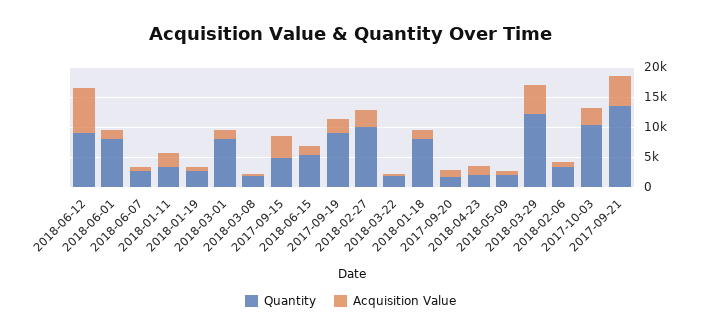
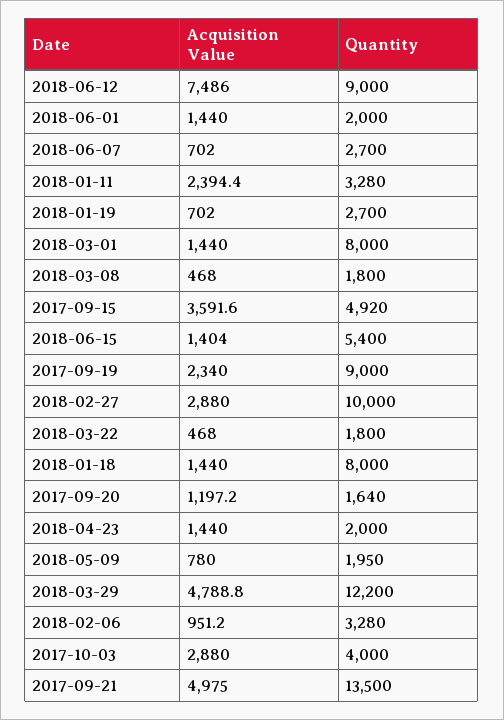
  {
    "Quantity": {
      "2018-06-12": 9000,
-     "2018-06-01": 7500,
+     "2018-06-01": 2000,
      "2018-06-07": 2700,
      "2018-01-11": 3280,
      "2018-01-19": 2700,
      "2018-03-01": 8000,
      "2018-03-08": 1800,
      "2017-09-15": 4920,
      "2018-06-15": 5400,
      "2017-09-19": 9000,
      "2018-02-27": 10000,
      "2018-03-22": 1800,
      "2018-01-18": 8000,
      "2017-09-20": 1640,
      "2018-04-23": 2000,
      "2018-05-09": 1950,
      "2018-03-29": 12200,
      "2018-02-06": 3280,
-     "2017-10-03": 10000,
+     "2017-10-03": 4000,
      "2017-09-21": 13500
    },
    "Acquisition Value": {
      "2018-06-12": 7486,
      "2018-06-01": 1440,
      "2018-06-07": 702,
      "2018-01-11": 2394.4,
      "2018-01-19": 702,
      "2018-03-01": 1440,
      "2018-03-08": 468,
      "2017-09-15": 3591.6,
      "2018-06-15": 1404,
      "2017-09-19": 2340,
      "2018-02-27": 2880,
      "2018-03-22": 468,
      "2018-01-18": 1440,
      "2017-09-20": 1197.2,
      "2018-04-23": 1440,
      "2018-05-09": 780,
      "2018-03-29": 4788.8,
      "2018-02-06": 951.2,
      "2017-10-03": 2880,
      "2017-09-21": 4975
    }
  }

